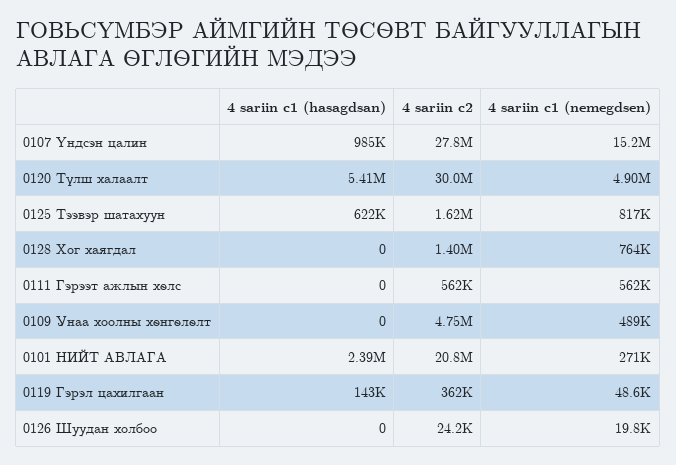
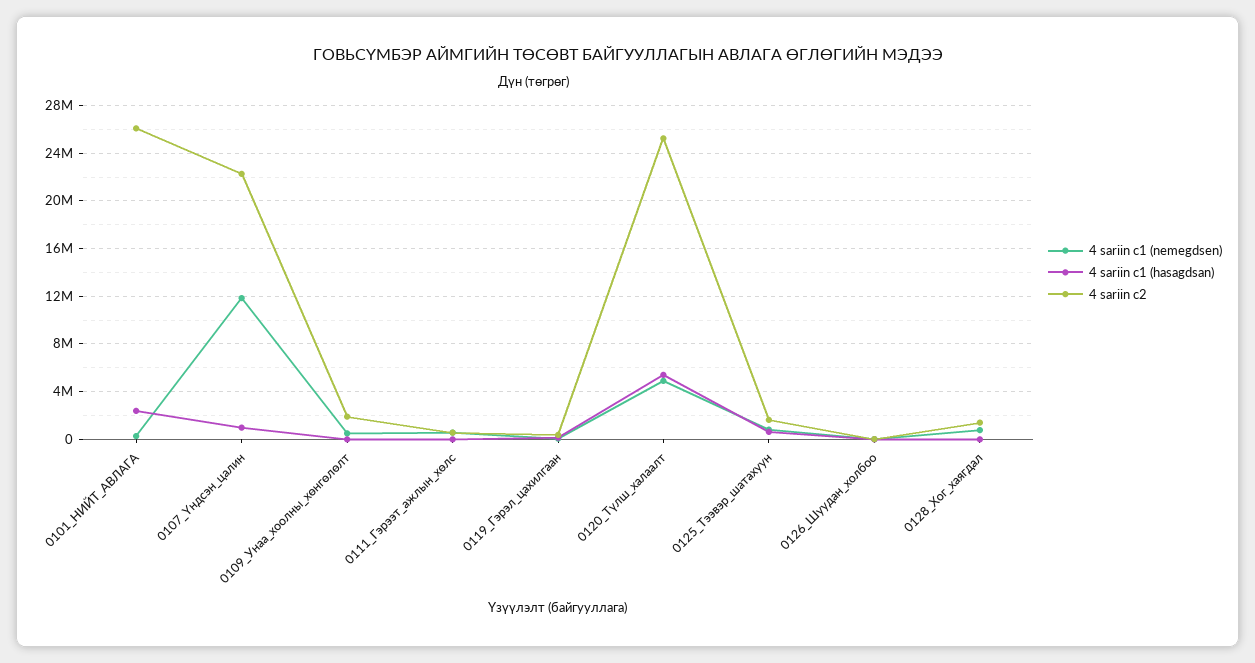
  {
    "4 sariin c1 (hasagdsan)": {
      "0107 Үндсэн цалин": 985000,
      "0120 Түлш халаалт": 5410000,
      "0125 Тээвэр шатахуун": 622000,
      "0128 Хог хаягдал": 0,
      "0111 Гэрээт ажлын хөлс": 0,
      "0109 Унаа хоолны хөнгөлөлт": 0,
      "0101 НИЙТ АВЛАГА": 2390000,
      "0119 Гэрэл цахилгаан": 143000,
      "0126 Шуудан холбоо": 0
    },
    "4 sariin c2": {
-     "0107 Үндсэн цалин": 27800000,
+     "0107 Үндсэн цалин": 22000000,
-     "0120 Түлш халаалт": 30000000,
+     "0120 Түлш халаалт": 25000000,
      "0125 Тээвэр шатахуун": 1620000,
      "0128 Хог хаягдал": 1400000,
      "0111 Гэрээт ажлын хөлс": 562000,
-     "0109 Унаа хоолны хөнгөлөлт": 4750000,
+     "0109 Унаа хоолны хөнгөлөлт": 2000000,
-     "0101 НИЙТ АВЛАГА": 20800000,
+     "0101 НИЙТ АВЛАГА": 26000000,
      "0119 Гэрэл цахилгаан": 362000,
      "0126 Шуудан холбоо": 24200
    },
    "4 sariin c1 (nemegdsen)": {
-     "0107 Үндсэн цалин": 15200000,
+     "0107 Үндсэн цалин": 12000000,
      "0120 Түлш халаалт": 4900000,
      "0125 Тээвэр шатахуун": 817000,
      "0128 Хог хаягдал": 764000,
      "0111 Гэрээт ажлын хөлс": 562000,
      "0109 Унаа хоолны хөнгөлөлт": 489000,
      "0101 НИЙТ АВЛАГА": 271000,
      "0119 Гэрэл цахилгаан": 48600,
      "0126 Шуудан холбоо": 19800
    }
  }

